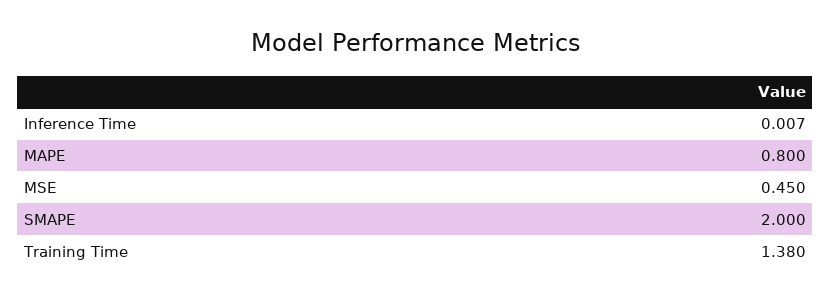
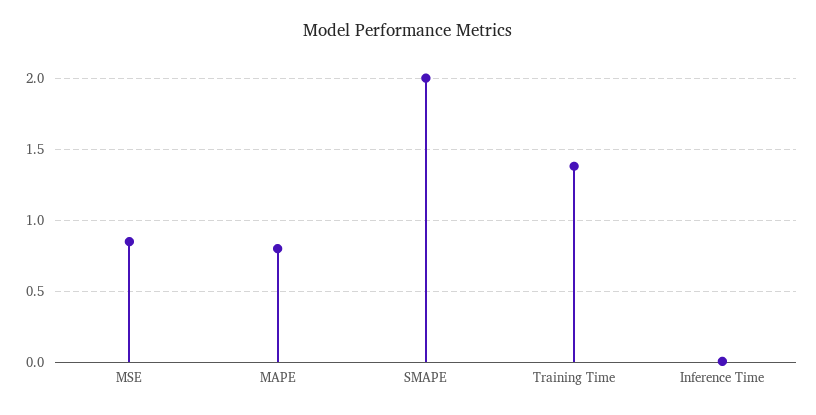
  {
    "Inference Time": 0.007,
    "MAPE": 0.8,
-   "MSE": 0.45,
+   "MSE": 0.85,
    "SMAPE": 2,
    "Training Time": 1.38
  }

